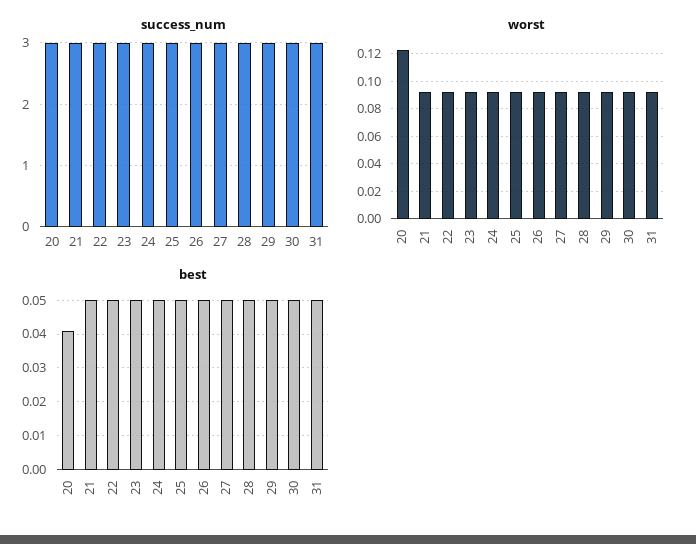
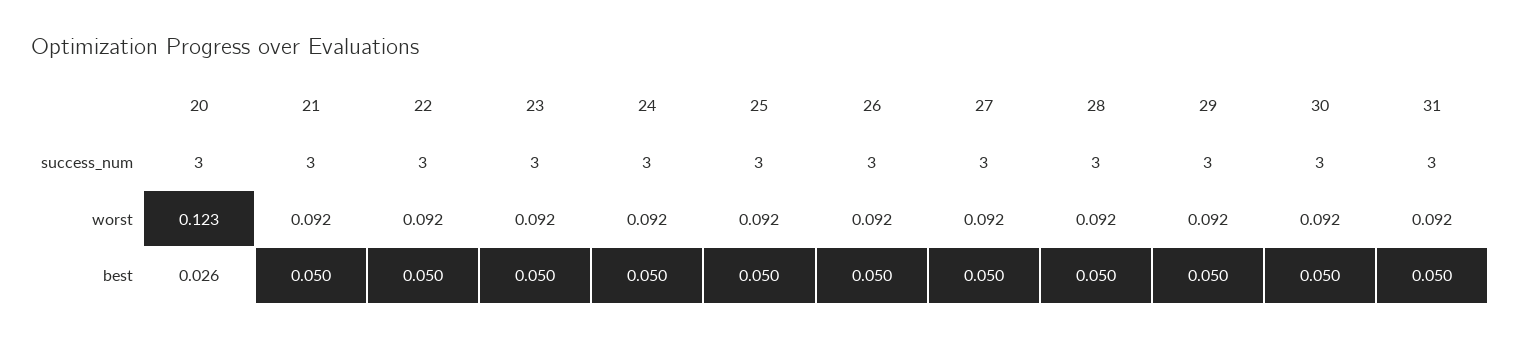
  {
    "success_num": {
      "20": 3,
      "21": 3,
      "22": 3,
      "23": 3,
      "24": 3,
      "25": 3,
      "26": 3,
      "27": 3,
      "28": 3,
      "29": 3,
      "30": 3,
      "31": 3
    },
    "worst": {
      "20": 0.123,
      "21": 0.092,
      "22": 0.092,
      "23": 0.092,
      "24": 0.092,
      "25": 0.092,
      "26": 0.092,
      "27": 0.092,
      "28": 0.092,
      "29": 0.092,
      "30": 0.092,
      "31": 0.092
    },
    "best": {
-     "20": 0.04,
+     "20": 0.026,
      "21": 0.05,
      "22": 0.05,
      "23": 0.05,
      "24": 0.05,
      "25": 0.05,
      "26": 0.05,
      "27": 0.05,
      "28": 0.05,
      "29": 0.05,
      "30": 0.05,
      "31": 0.05
    }
  }

